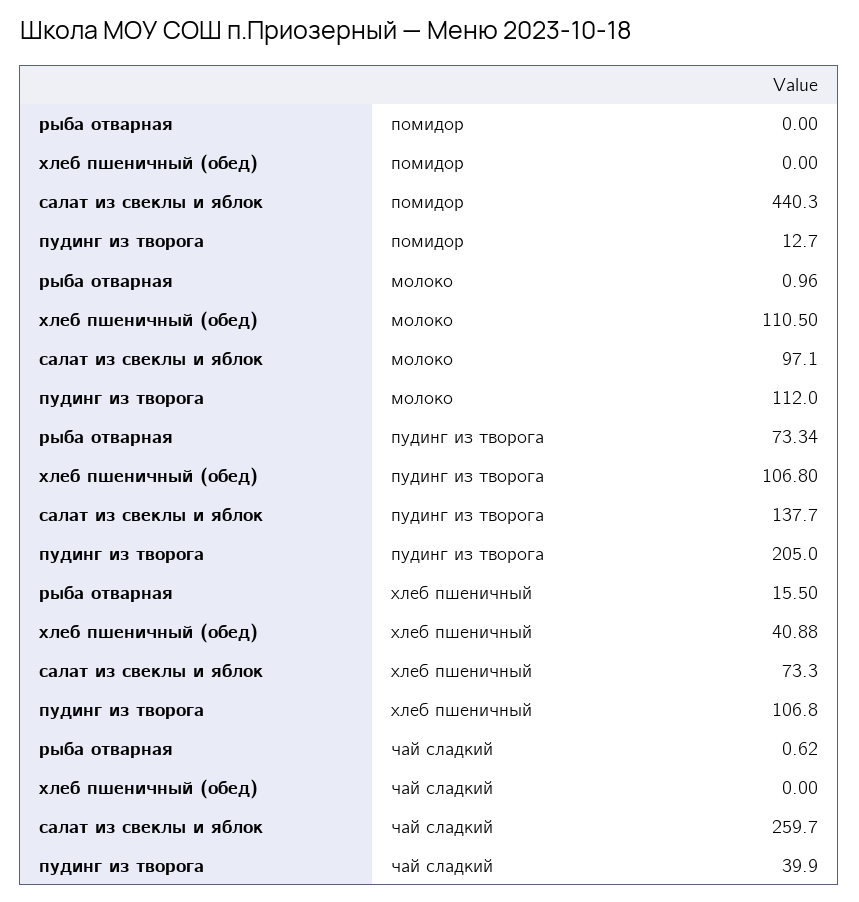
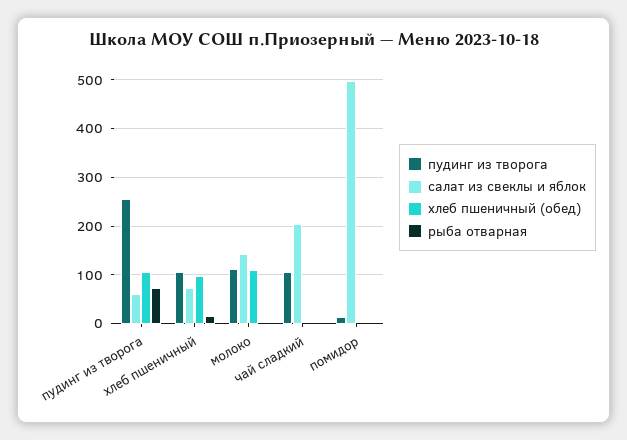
  {
    "рыба отварная": {
      "помидор": 0,
      "молоко": 0.96,
      "пудинг из творога": 73.34,
      "хлеб пшеничный": 15.5,
      "чай сладкий": 0.62
    },
    "хлеб пшеничный (обед)": {
      "помидор": 0,
      "молоко": 110.5,
      "пудинг из творога": 106.8,
-     "хлеб пшеничный": 40.88,
+     "хлеб пшеничный": 100,
      "чай сладкий": 0
    },
    "салат из свеклы и яблок": {
-     "помидор": 440.3,
+     "помидор": 500,
-     "молоко": 97.1,
+     "молоко": 140,
-     "пудинг из творога": 137.7,
+     "пудинг из творога": 60,
      "хлеб пшеничный": 73.3,
-     "чай сладкий": 259.7
+     "чай сладкий": 200
    },
    "пудинг из творога": {
      "помидор": 12.7,
      "молоко": 112,
-     "пудинг из творога": 205,
+     "пудинг из творога": 260,
      "хлеб пшеничный": 106.8,
-     "чай сладкий": 39.9
+     "чай сладкий": 100
    }
  }

